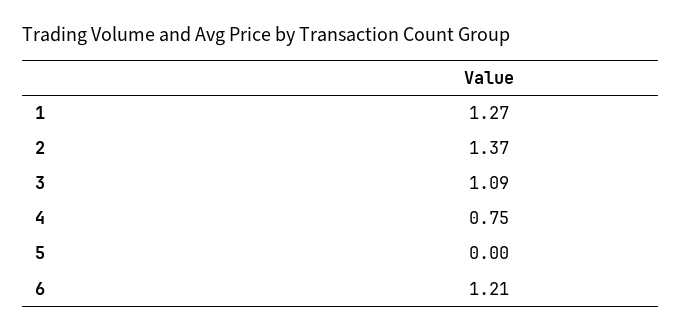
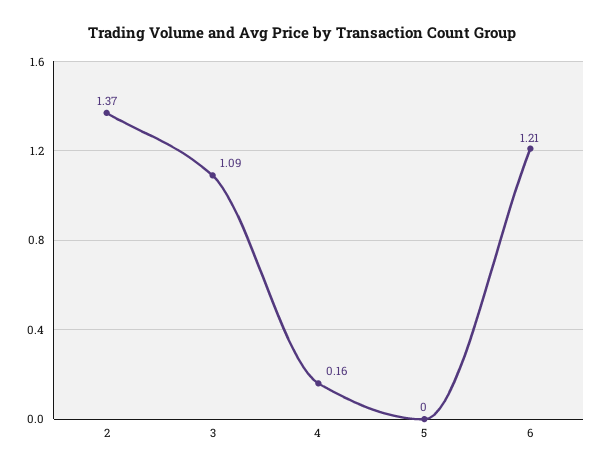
  {
-   "1": 1.27,
    "2": 1.37,
    "3": 1.09,
-   "4": 0.75,
+   "4": 0.16,
    "5": 0,
    "6": 1.21
  }

